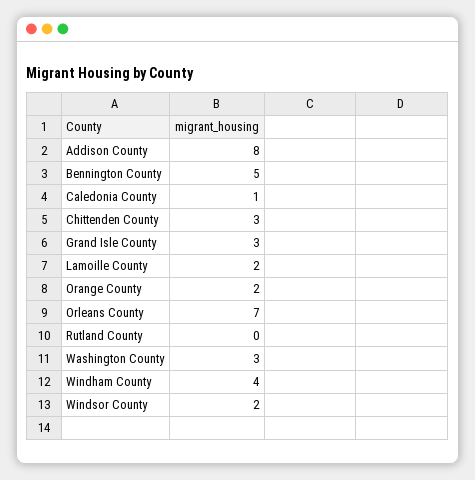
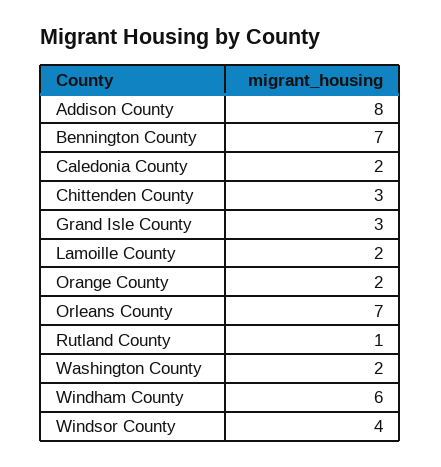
  {
    "Addison County": 8,
-   "Bennington County": 5,
+   "Bennington County": 7,
-   "Caledonia County": 1,
+   "Caledonia County": 2,
    "Chittenden County": 3,
    "Grand Isle County": 3,
    "Lamoille County": 2,
    "Orange County": 2,
    "Orleans County": 7,
-   "Rutland County": 0,
+   "Rutland County": 1,
-   "Washington County": 3,
+   "Washington County": 2,
-   "Windham County": 4,
+   "Windham County": 6,
-   "Windsor County": 2
+   "Windsor County": 4
  }

